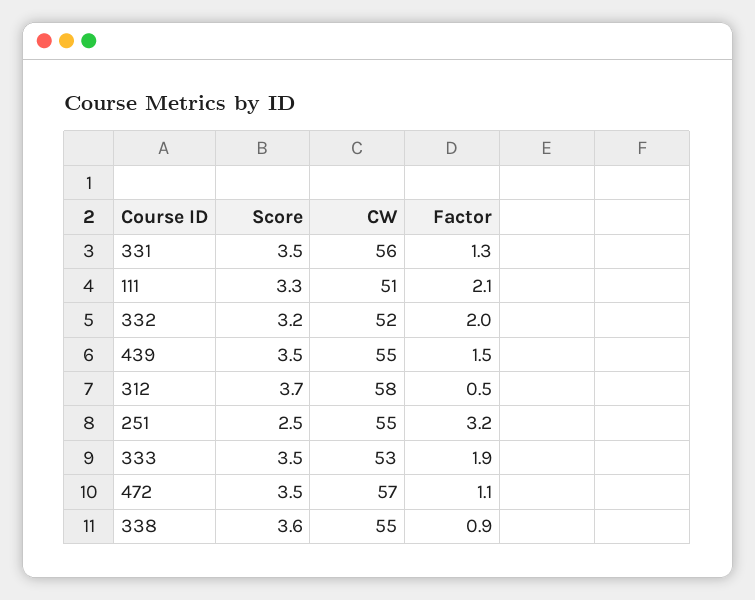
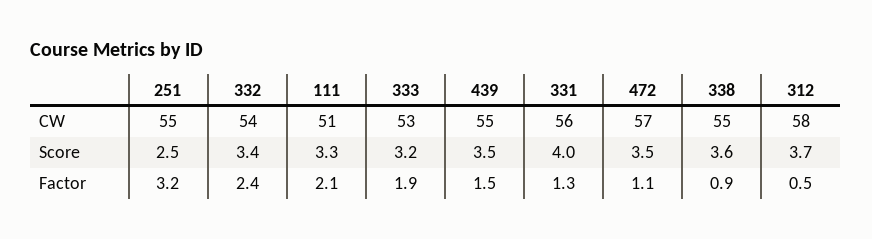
  {
    "Score": {
-     "331": 3.5,
+     "331": 4,
      "111": 3.3,
-     "332": 3.2,
+     "332": 3.4,
      "439": 3.5,
      "312": 3.7,
      "251": 2.5,
-     "333": 3.5,
+     "333": 3.2,
      "472": 3.5,
      "338": 3.6
    },
    "CW": {
      "331": 56,
      "111": 51,
-     "332": 52,
+     "332": 54,
      "439": 55,
      "312": 58,
      "251": 55,
      "333": 53,
      "472": 57,
      "338": 55
    },
    "Factor": {
      "331": 1.3,
      "111": 2.1,
-     "332": 2,
+     "332": 2.4,
      "439": 1.5,
      "312": 0.5,
      "251": 3.2,
      "333": 1.9,
      "472": 1.1,
      "338": 0.9
    }
  }

